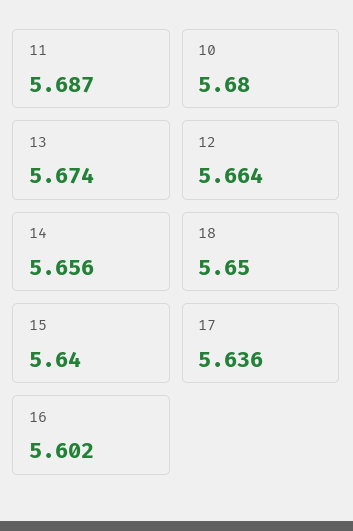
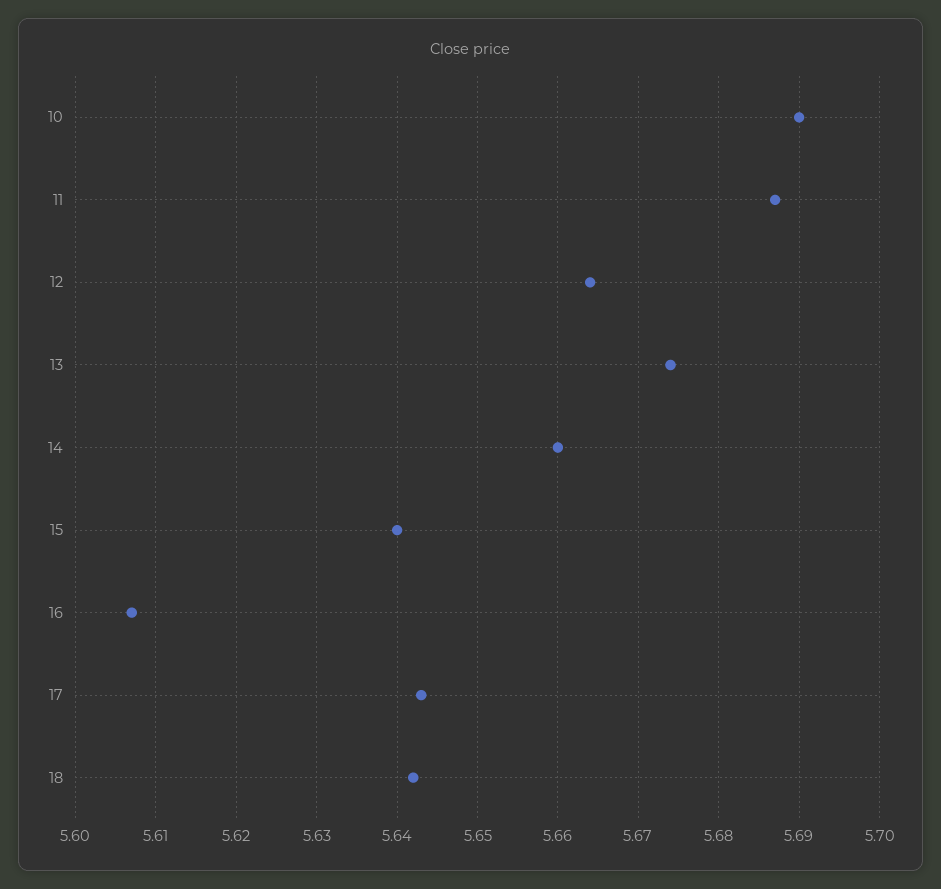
  {
    "11": 5.687,
-   "10": 5.68,
+   "10": 5.69,
    "13": 5.674,
    "12": 5.664,
-   "14": 5.656,
+   "14": 5.66,
-   "18": 5.65,
+   "18": 5.642,
    "15": 5.64,
-   "17": 5.636,
+   "17": 5.643,
-   "16": 5.602
+   "16": 5.607
  }

